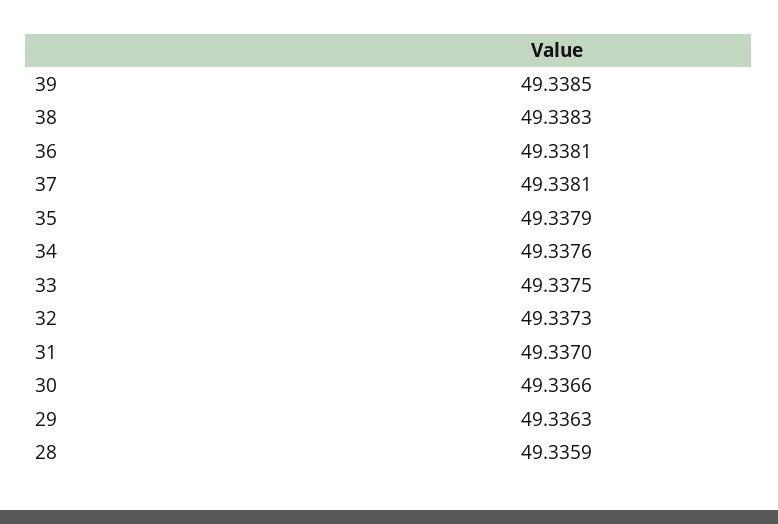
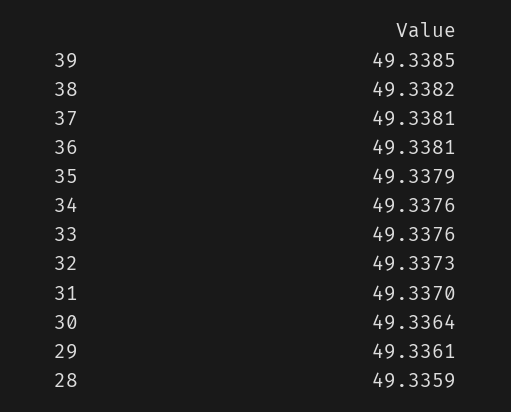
  {
    "39": 49.3385,
-   "38": 49.3383,
+   "38": 49.3382,
    "36": 49.3381,
    "37": 49.3381,
    "35": 49.3379,
    "34": 49.3376,
-   "33": 49.3375,
+   "33": 49.3376,
    "32": 49.3373,
    "31": 49.337,
-   "30": 49.3366,
+   "30": 49.3364,
-   "29": 49.3363,
+   "29": 49.3361,
    "28": 49.3359
  }

